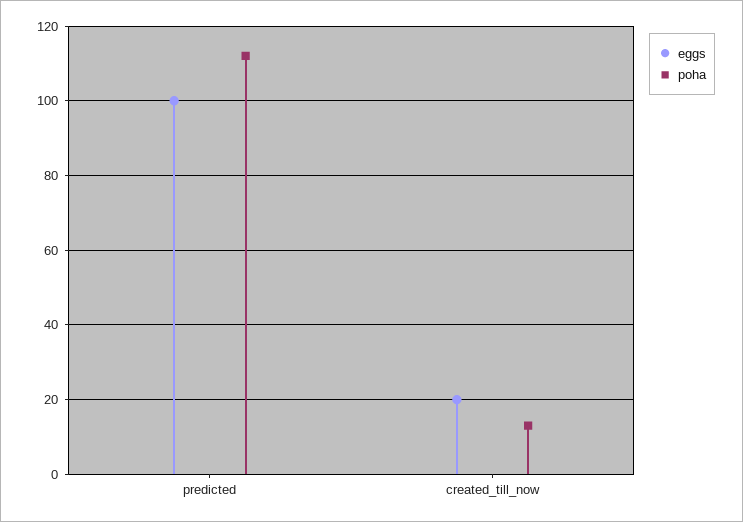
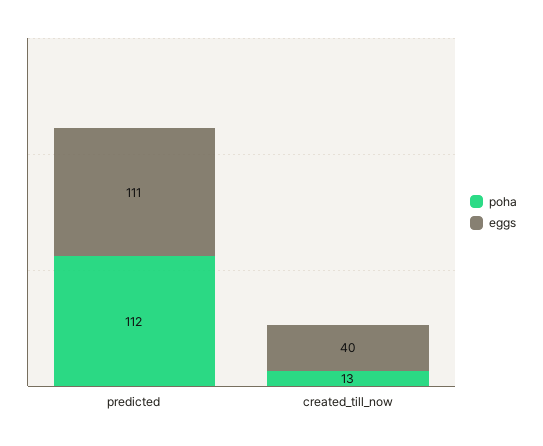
  {
    "eggs": {
-     "predicted": 100,
+     "predicted": 111,
-     "created_till_now": 20
+     "created_till_now": 40
    },
    "poha": {
      "predicted": 112,
      "created_till_now": 13
    }
  }

